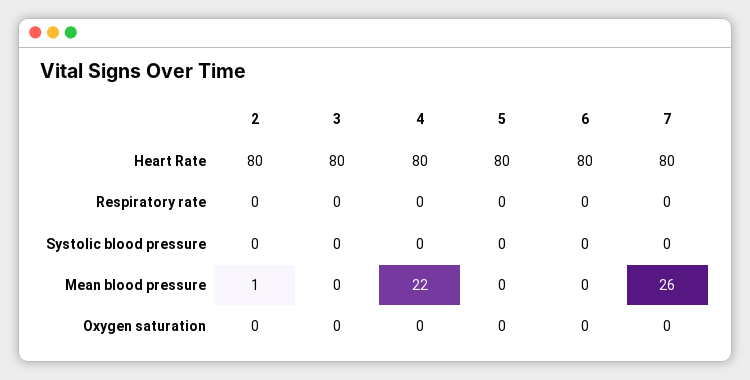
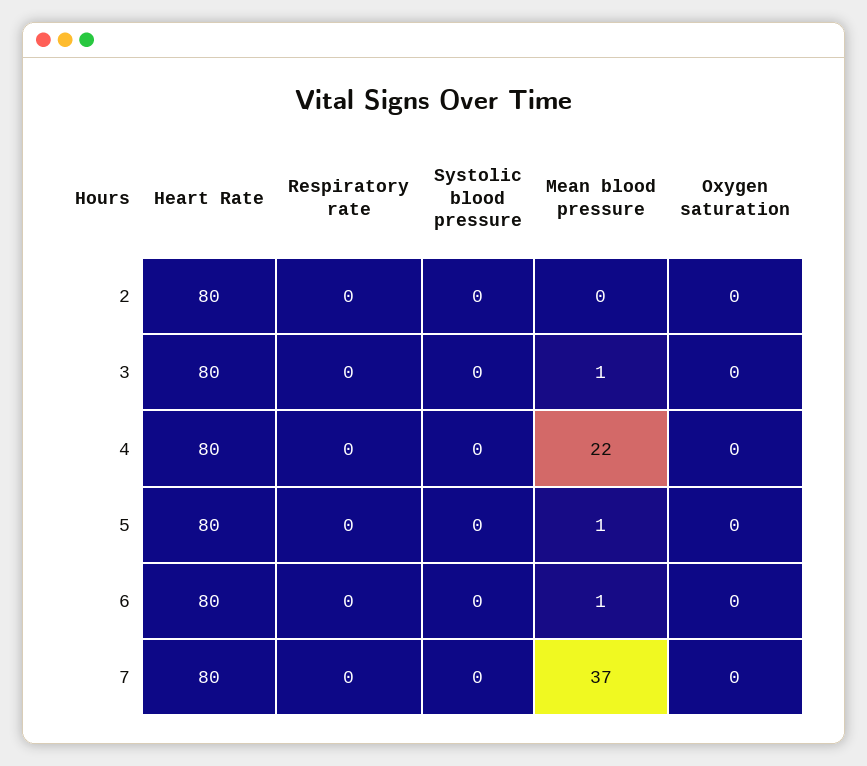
  {
    "2": {
      "Heart Rate": 80,
      "Respiratory rate": 0,
      "Systolic blood pressure": 0,
-     "Mean blood pressure": 1,
+     "Mean blood pressure": 0,
      "Oxygen saturation": 0
    },
    "3": {
      "Heart Rate": 80,
      "Respiratory rate": 0,
      "Systolic blood pressure": 0,
-     "Mean blood pressure": 0,
+     "Mean blood pressure": 1,
      "Oxygen saturation": 0
    },
    "4": {
      "Heart Rate": 80,
      "Respiratory rate": 0,
      "Systolic blood pressure": 0,
      "Mean blood pressure": 22,
      "Oxygen saturation": 0
    },
    "5": {
      "Heart Rate": 80,
      "Respiratory rate": 0,
      "Systolic blood pressure": 0,
-     "Mean blood pressure": 0,
+     "Mean blood pressure": 1,
      "Oxygen saturation": 0
    },
    "6": {
      "Heart Rate": 80,
      "Respiratory rate": 0,
      "Systolic blood pressure": 0,
-     "Mean blood pressure": 0,
+     "Mean blood pressure": 1,
      "Oxygen saturation": 0
    },
    "7": {
      "Heart Rate": 80,
      "Respiratory rate": 0,
      "Systolic blood pressure": 0,
-     "Mean blood pressure": 26,
+     "Mean blood pressure": 37,
      "Oxygen saturation": 0
    }
  }

